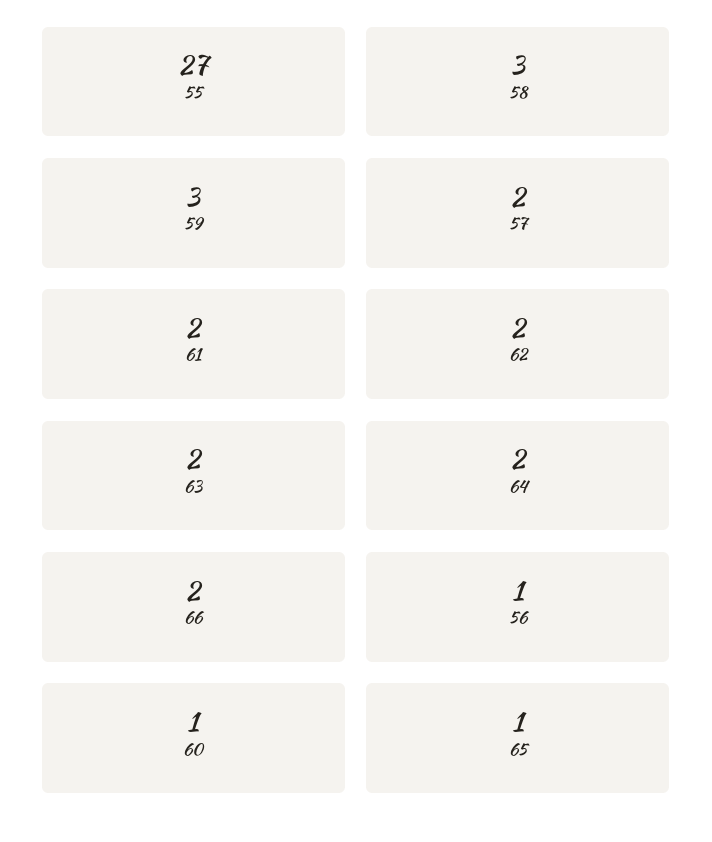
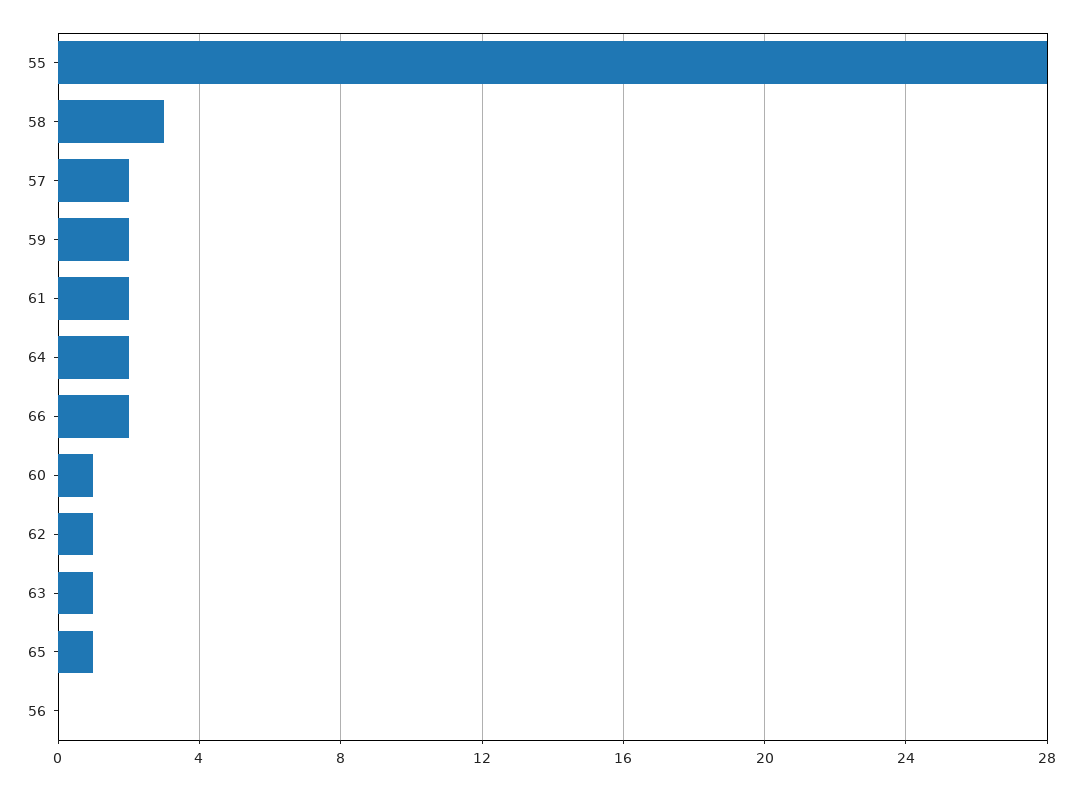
  {
-   "55": 27,
+   "55": 28,
    "58": 3,
-   "59": 3,
+   "59": 2,
    "57": 2,
    "61": 2,
-   "62": 2,
+   "62": 1,
-   "63": 2,
+   "63": 1,
    "64": 2,
    "66": 2,
-   "56": 1,
+   "56": 0,
    "60": 1,
    "65": 1
  }

